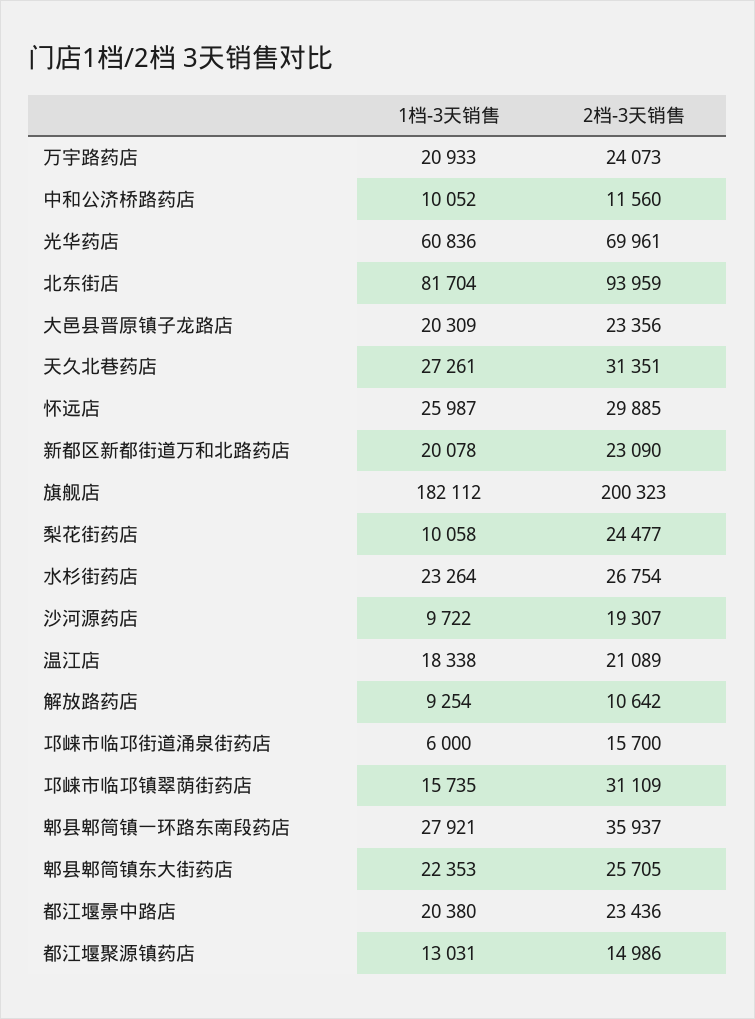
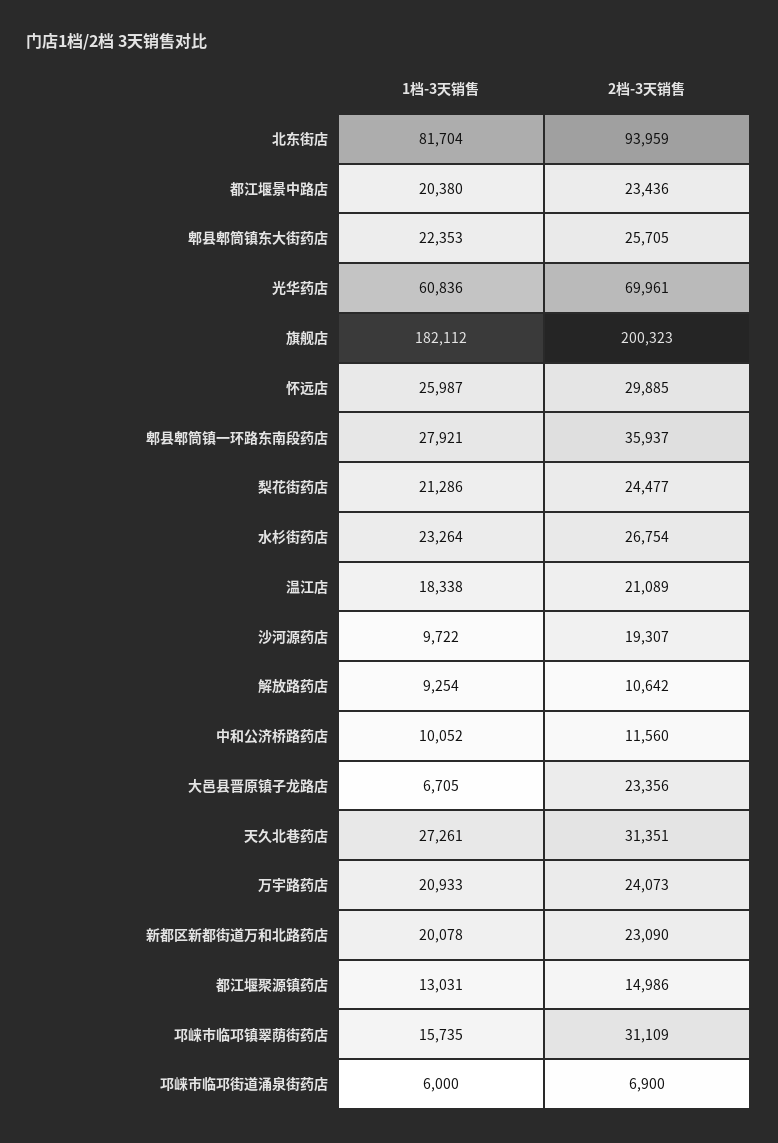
  {
    "1档-3天销售": {
      "万宇路药店": 20933,
      "中和公济桥路药店": 10052,
      "光华药店": 60836,
      "北东街店": 81704,
-     "大邑县晋原镇子龙路店": 20309,
+     "大邑县晋原镇子龙路店": 6705,
      "天久北巷药店": 27261,
      "怀远店": 25987,
      "新都区新都街道万和北路药店": 20078,
      "旗舰店": 182112,
-     "梨花街药店": 10058,
+     "梨花街药店": 21286,
      "水杉街药店": 23264,
      "沙河源药店": 9722,
      "温江店": 18338,
      "解放路药店": 9254,
      "邛崃市临邛街道涌泉街药店": 6000,
      "邛崃市临邛镇翠荫街药店": 15735,
      "郫县郫筒镇一环路东南段药店": 27921,
      "郫县郫筒镇东大街药店": 22353,
      "都江堰景中路店": 20380,
      "都江堰聚源镇药店": 13031
    },
    "2档-3天销售": {
      "万宇路药店": 24073,
      "中和公济桥路药店": 11560,
      "光华药店": 69961,
      "北东街店": 93959,
      "大邑县晋原镇子龙路店": 23356,
      "天久北巷药店": 31351,
      "怀远店": 29885,
      "新都区新都街道万和北路药店": 23090,
      "旗舰店": 200323,
      "梨花街药店": 24477,
      "水杉街药店": 26754,
      "沙河源药店": 19307,
      "温江店": 21089,
      "解放路药店": 10642,
-     "邛崃市临邛街道涌泉街药店": 15700,
+     "邛崃市临邛街道涌泉街药店": 6900,
      "邛崃市临邛镇翠荫街药店": 31109,
      "郫县郫筒镇一环路东南段药店": 35937,
      "郫县郫筒镇东大街药店": 25705,
      "都江堰景中路店": 23436,
      "都江堰聚源镇药店": 14986
    }
  }

